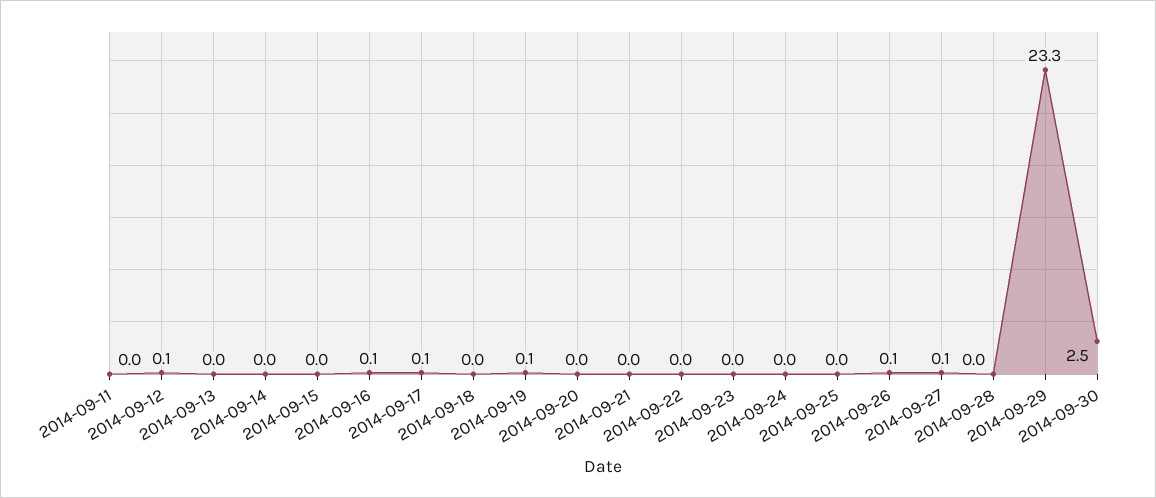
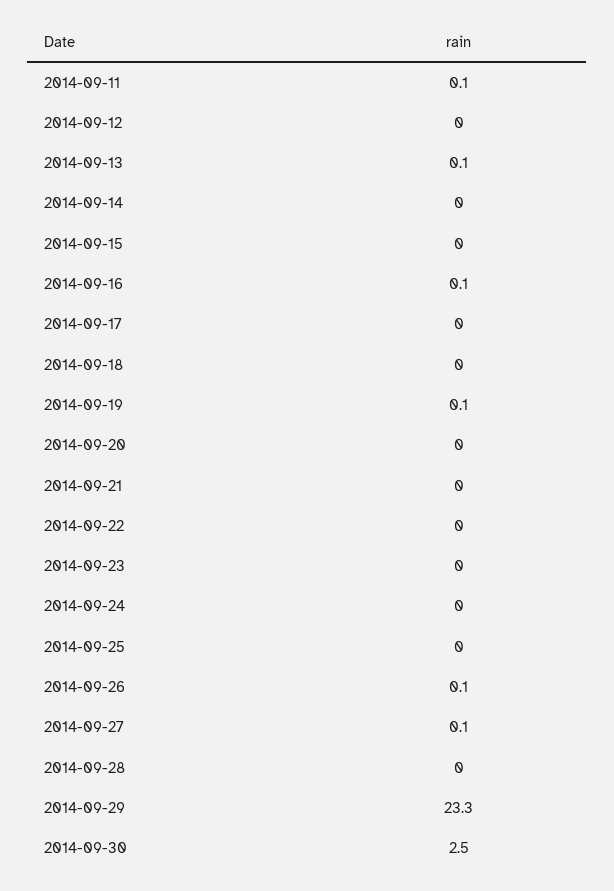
  {
-   "2014-09-11": 0,
+   "2014-09-11": 0.1,
-   "2014-09-12": 0.1,
+   "2014-09-12": 0,
-   "2014-09-13": 0,
+   "2014-09-13": 0.1,
    "2014-09-14": 0,
    "2014-09-15": 0,
    "2014-09-16": 0.1,
-   "2014-09-17": 0.1,
+   "2014-09-17": 0,
    "2014-09-18": 0,
    "2014-09-19": 0.1,
    "2014-09-20": 0,
    "2014-09-21": 0,
    "2014-09-22": 0,
    "2014-09-23": 0,
    "2014-09-24": 0,
    "2014-09-25": 0,
    "2014-09-26": 0.1,
    "2014-09-27": 0.1,
    "2014-09-28": 0,
    "2014-09-29": 23.3,
    "2014-09-30": 2.5
  }

